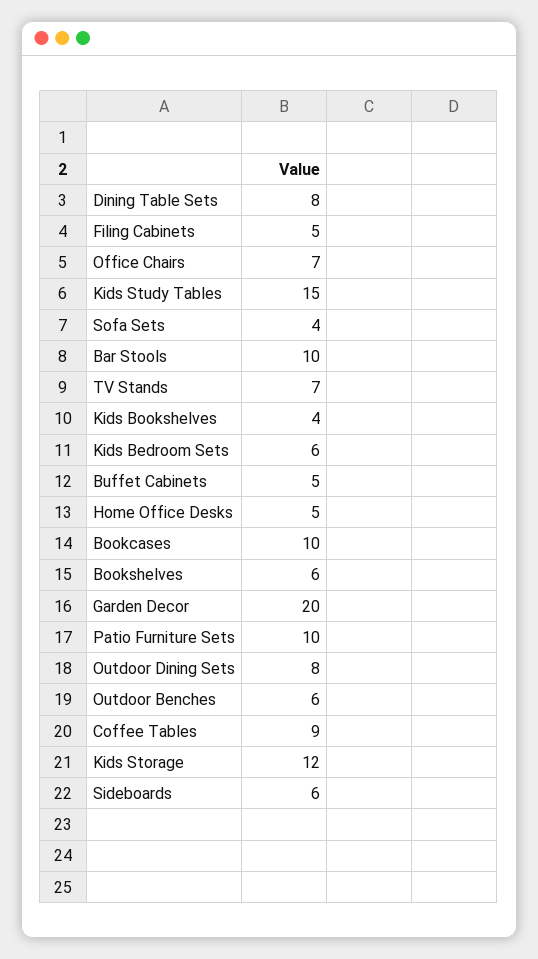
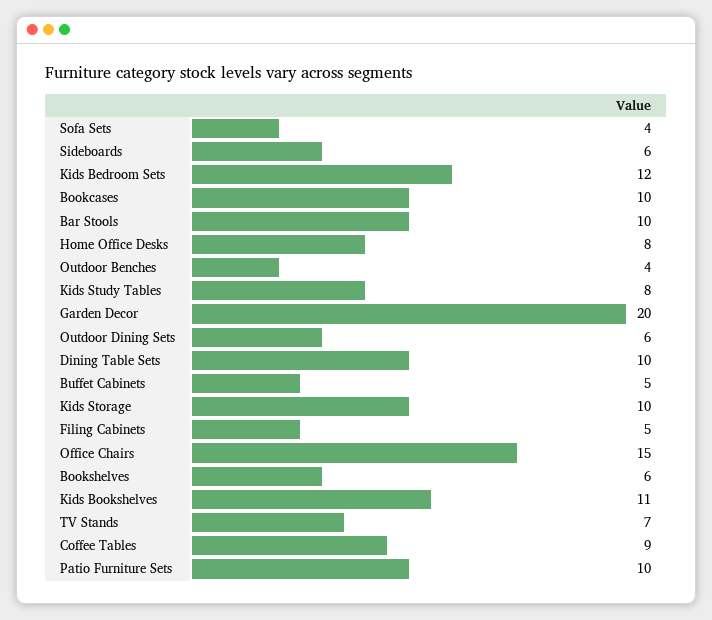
  {
-   "Dining Table Sets": 8,
+   "Dining Table Sets": 10,
    "Filing Cabinets": 5,
-   "Office Chairs": 7,
+   "Office Chairs": 15,
-   "Kids Study Tables": 15,
+   "Kids Study Tables": 8,
    "Sofa Sets": 4,
    "Bar Stools": 10,
    "TV Stands": 7,
-   "Kids Bookshelves": 4,
+   "Kids Bookshelves": 11,
-   "Kids Bedroom Sets": 6,
+   "Kids Bedroom Sets": 12,
    "Buffet Cabinets": 5,
-   "Home Office Desks": 5,
+   "Home Office Desks": 8,
    "Bookcases": 10,
    "Bookshelves": 6,
    "Garden Decor": 20,
    "Patio Furniture Sets": 10,
-   "Outdoor Dining Sets": 8,
+   "Outdoor Dining Sets": 6,
-   "Outdoor Benches": 6,
+   "Outdoor Benches": 4,
    "Coffee Tables": 9,
-   "Kids Storage": 12,
+   "Kids Storage": 10,
    "Sideboards": 6
  }

